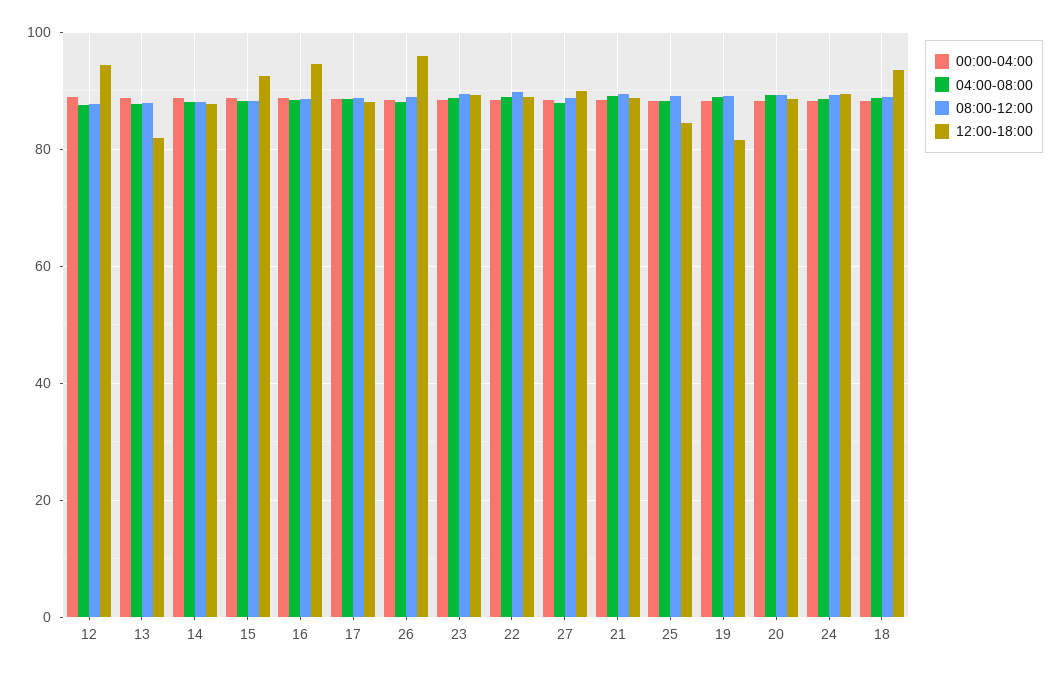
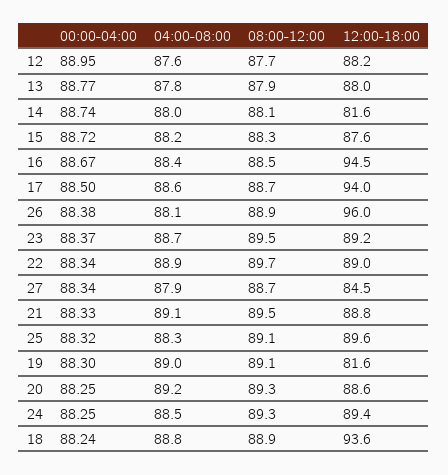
  {
    "00:00-04:00": {
      "12": 88.95,
      "13": 88.77,
      "14": 88.74,
      "15": 88.72,
      "16": 88.67,
      "17": 88.5,
      "26": 88.38,
      "23": 88.37,
      "22": 88.34,
      "27": 88.34,
      "21": 88.33,
      "25": 88.32,
      "19": 88.3,
      "20": 88.25,
      "24": 88.25,
      "18": 88.24
    },
    "04:00-08:00": {
      "12": 87.6,
      "13": 87.8,
      "14": 88,
      "15": 88.2,
      "16": 88.4,
      "17": 88.6,
      "26": 88.1,
      "23": 88.7,
      "22": 88.9,
      "27": 87.9,
      "21": 89.1,
      "25": 88.3,
      "19": 89,
      "20": 89.2,
      "24": 88.5,
      "18": 88.8
    },
    "08:00-12:00": {
      "12": 87.7,
      "13": 87.9,
      "14": 88.1,
      "15": 88.3,
      "16": 88.5,
      "17": 88.7,
      "26": 88.9,
      "23": 89.5,
      "22": 89.7,
      "27": 88.7,
      "21": 89.5,
      "25": 89.1,
      "19": 89.1,
      "20": 89.3,
      "24": 89.3,
      "18": 88.9
    },
    "12:00-18:00": {
-     "12": 94,
+     "12": 88.2,
-     "13": 82,
+     "13": 88,
-     "14": 88,
+     "14": 81.6,
-     "15": 92,
+     "15": 87.6,
      "16": 94.5,
-     "17": 88,
+     "17": 94,
      "26": 96,
      "23": 89.2,
      "22": 89,
-     "27": 90,
+     "27": 84.5,
      "21": 88.8,
-     "25": 84,
+     "25": 89.6,
      "19": 81.6,
      "20": 88.6,
      "24": 89.4,
      "18": 93.6
    }
  }

